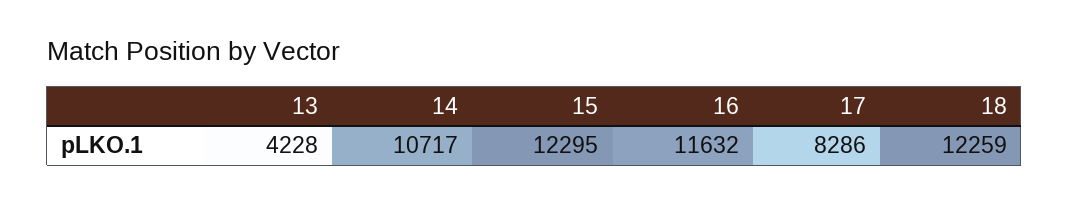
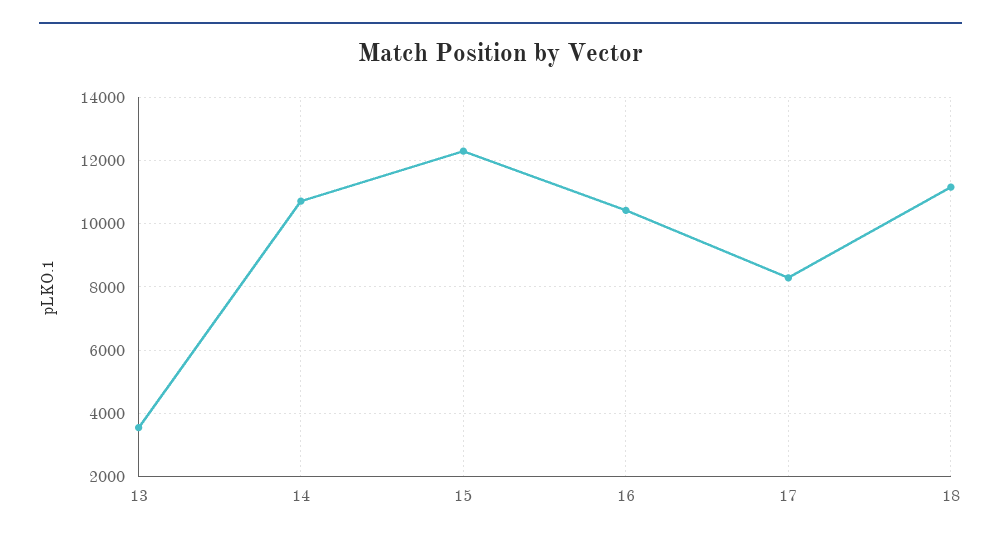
  {
-   "13": 4228,
+   "13": 3600,
    "14": 10717,
    "15": 12295,
-   "16": 11632,
+   "16": 10400,
    "17": 8286,
-   "18": 12259
+   "18": 11200
  }

